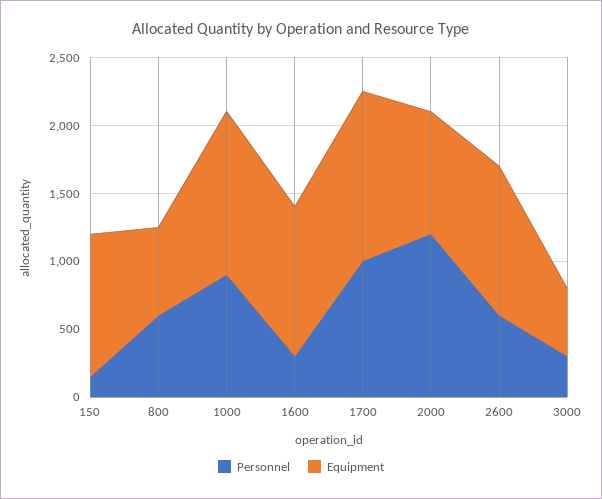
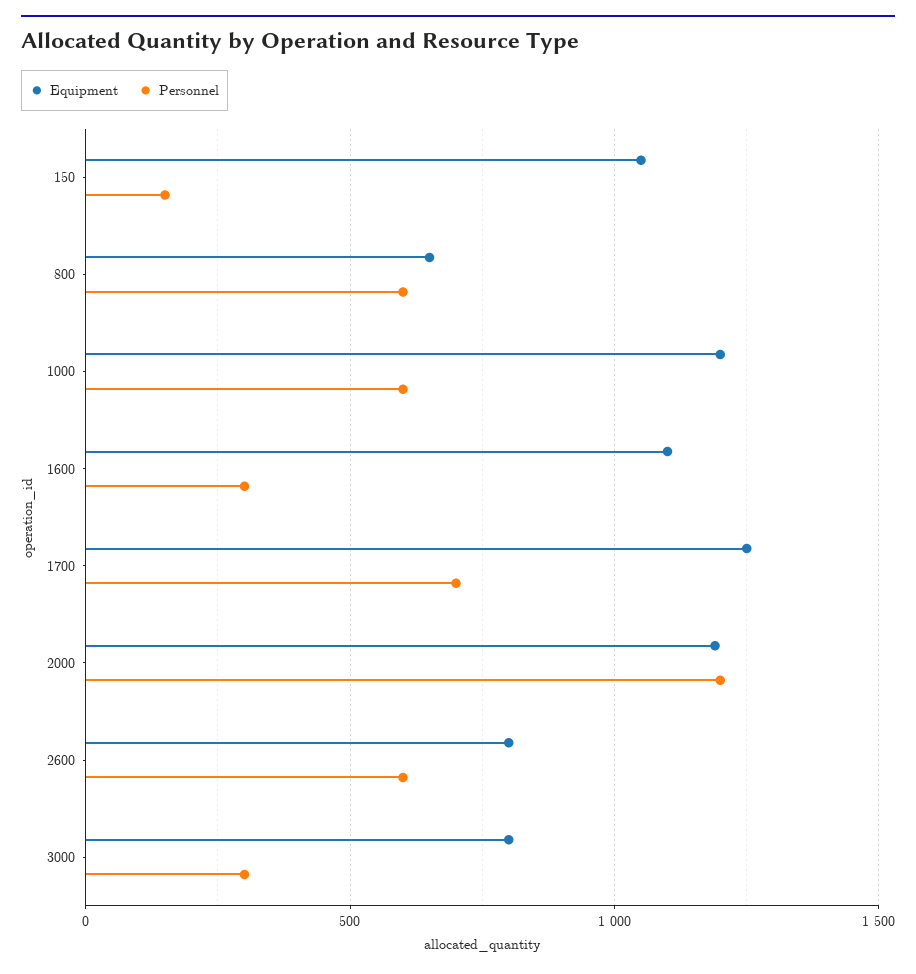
  {
    "Personnel": {
      "150": 150,
      "800": 600,
-     "1000": 900,
+     "1000": 600,
      "1600": 300,
-     "1700": 1000,
+     "1700": 700,
      "2000": 1200,
      "2600": 600,
      "3000": 300
    },
    "Equipment": {
      "150": 1050,
      "800": 650,
      "1000": 1200,
      "1600": 1100,
      "1700": 1250,
-     "2000": 900,
+     "2000": 1200,
-     "2600": 1100,
+     "2600": 800,
-     "3000": 500
+     "3000": 800
    }
  }

